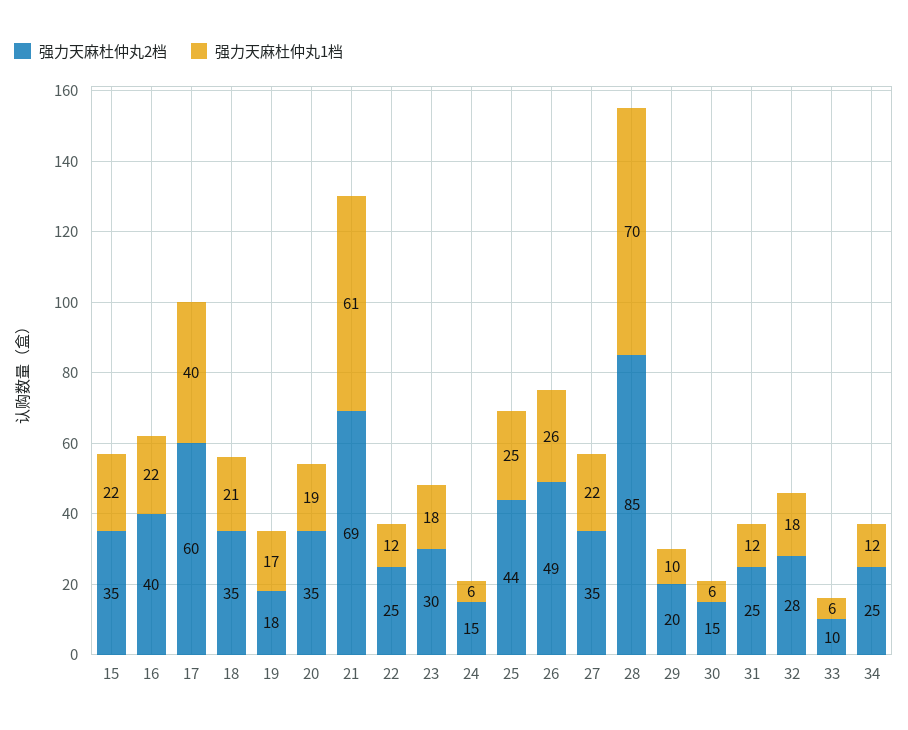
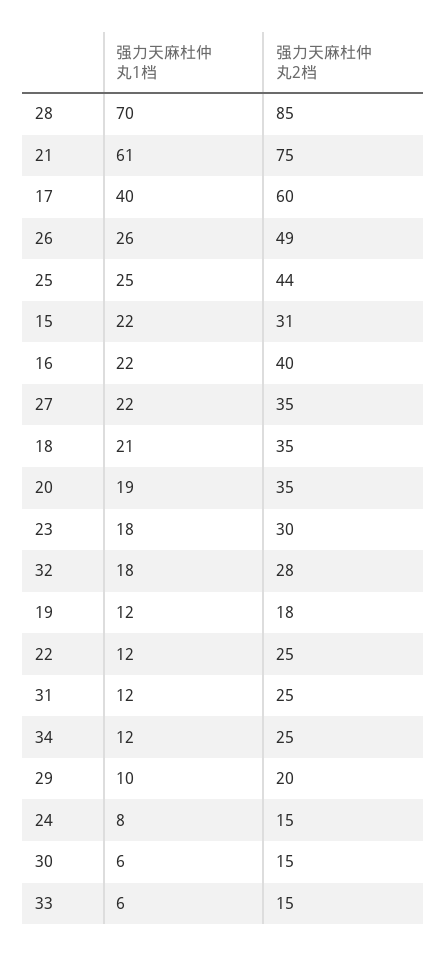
  {
    "强力天麻杜仲丸2档": {
-     "15": 35,
+     "15": 31,
      "16": 40,
      "17": 60,
      "18": 35,
      "19": 18,
      "20": 35,
-     "21": 69,
+     "21": 75,
      "22": 25,
      "23": 30,
      "24": 15,
      "25": 44,
      "26": 49,
      "27": 35,
      "28": 85,
      "29": 20,
      "30": 15,
      "31": 25,
      "32": 28,
-     "33": 10,
+     "33": 15,
      "34": 25
    },
    "强力天麻杜仲丸1档": {
      "15": 22,
      "16": 22,
      "17": 40,
      "18": 21,
-     "19": 17,
+     "19": 12,
      "20": 19,
      "21": 61,
      "22": 12,
      "23": 18,
-     "24": 6,
+     "24": 8,
      "25": 25,
      "26": 26,
      "27": 22,
      "28": 70,
      "29": 10,
      "30": 6,
      "31": 12,
      "32": 18,
      "33": 6,
      "34": 12
    }
  }

